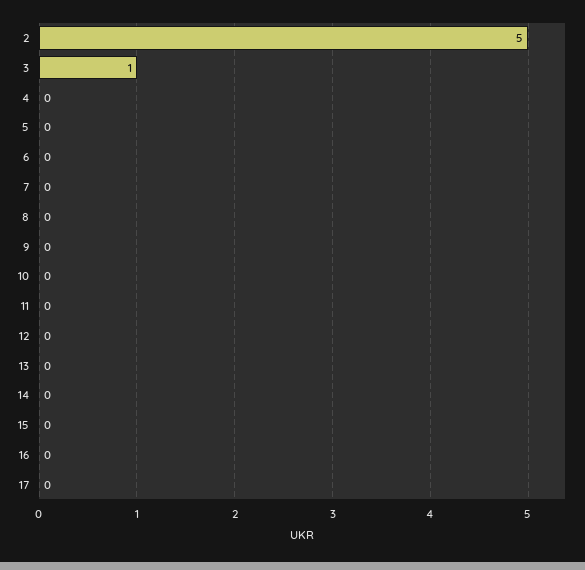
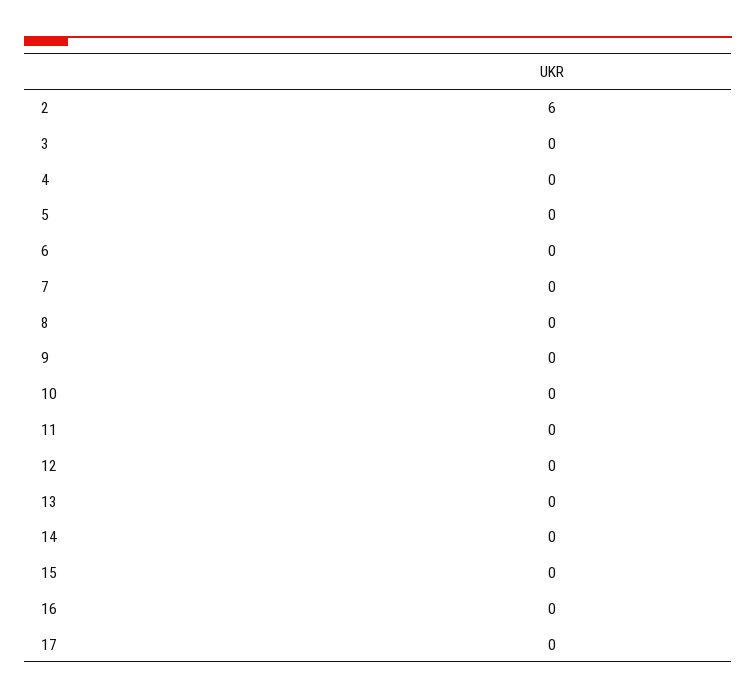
  {
-   "2": 5,
+   "2": 6,
-   "3": 1,
+   "3": 0,
    "4": 0,
    "5": 0,
    "6": 0,
    "7": 0,
    "8": 0,
    "9": 0,
    "10": 0,
    "11": 0,
    "12": 0,
    "13": 0,
    "14": 0,
    "15": 0,
    "16": 0,
    "17": 0
  }

